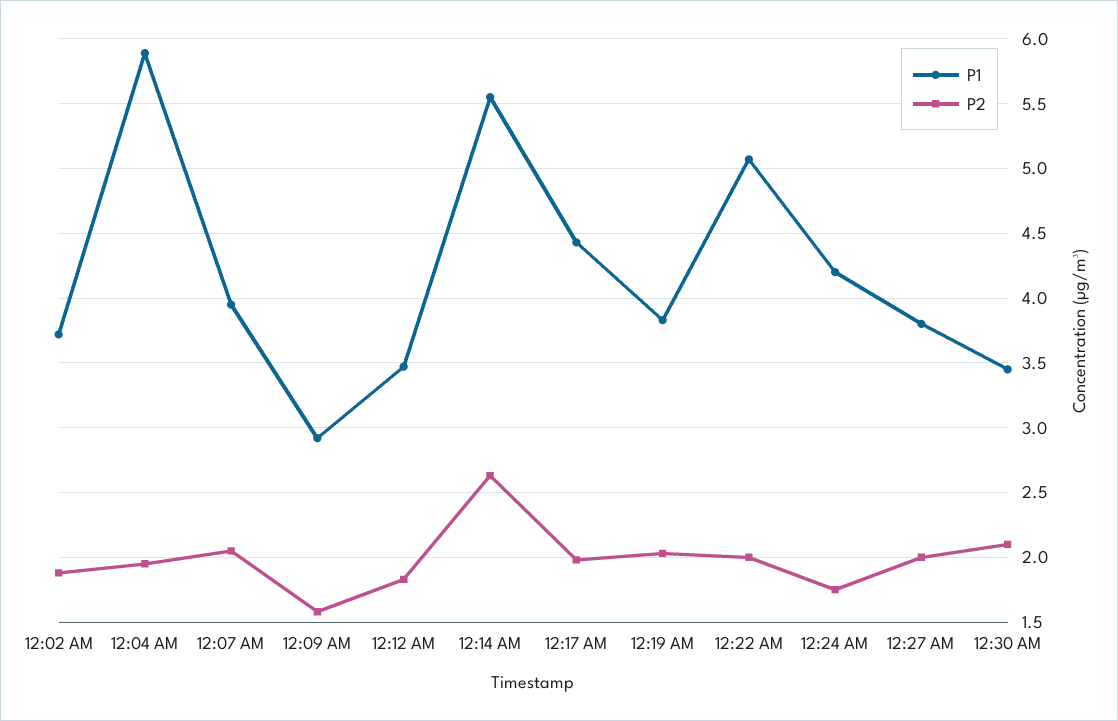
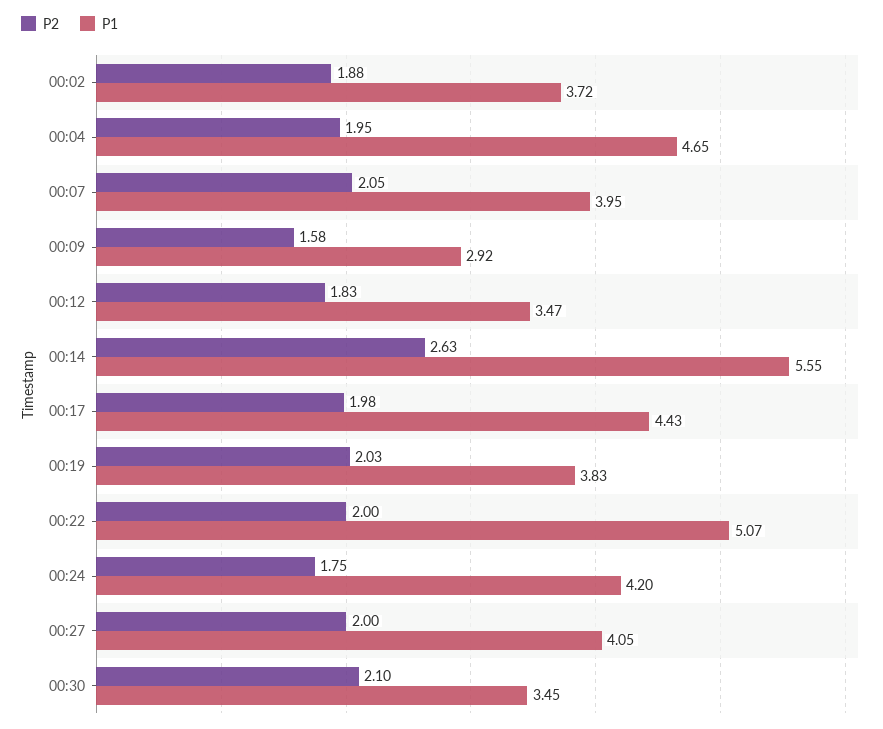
  {
    "P1": {
      "12:02 AM": 3.72,
-     "12:04 AM": 5.9,
+     "12:04 AM": 4.65,
      "12:07 AM": 3.95,
      "12:09 AM": 2.92,
      "12:12 AM": 3.47,
      "12:14 AM": 5.55,
      "12:17 AM": 4.43,
      "12:19 AM": 3.83,
      "12:22 AM": 5.07,
      "12:24 AM": 4.2,
-     "12:27 AM": 3.8,
+     "12:27 AM": 4.05,
      "12:30 AM": 3.45
    },
    "P2": {
      "12:02 AM": 1.88,
      "12:04 AM": 1.95,
      "12:07 AM": 2.05,
      "12:09 AM": 1.58,
      "12:12 AM": 1.83,
      "12:14 AM": 2.63,
      "12:17 AM": 1.98,
      "12:19 AM": 2.03,
      "12:22 AM": 2,
      "12:24 AM": 1.75,
      "12:27 AM": 2,
      "12:30 AM": 2.1
    }
  }

